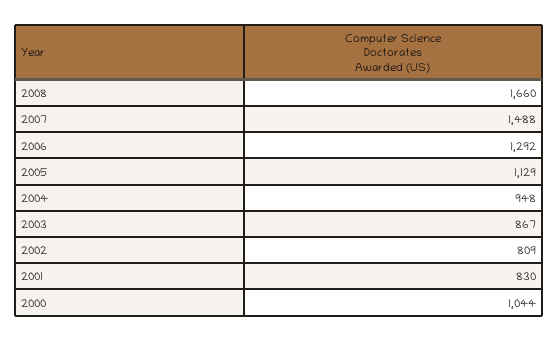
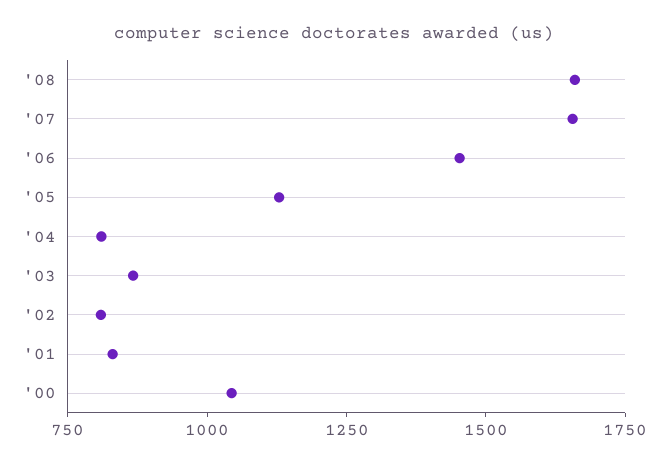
  {
    "2008": 1660,
-   "2007": 1488,
+   "2007": 1650,
-   "2006": 1292,
+   "2006": 1450,
    "2005": 1129,
-   "2004": 948,
+   "2004": 800,
    "2003": 867,
    "2002": 809,
    "2001": 830,
    "2000": 1044
  }

